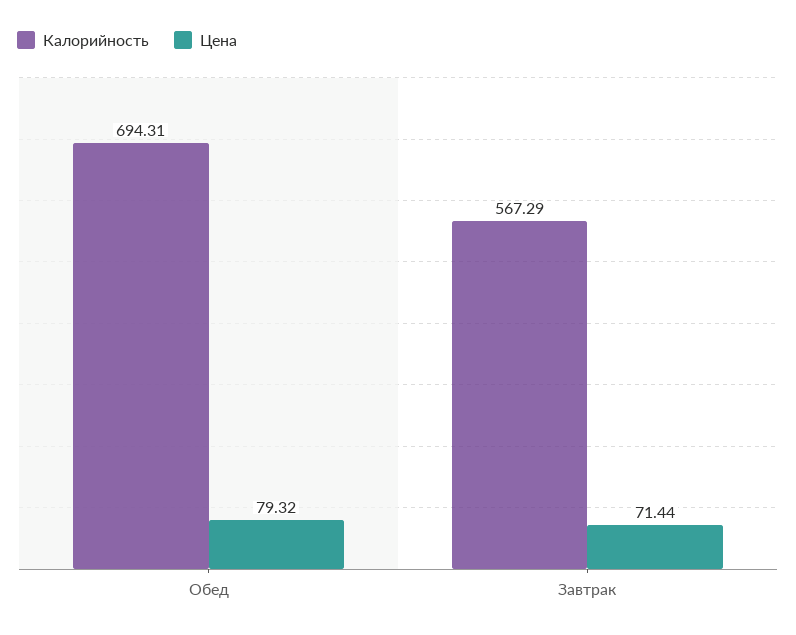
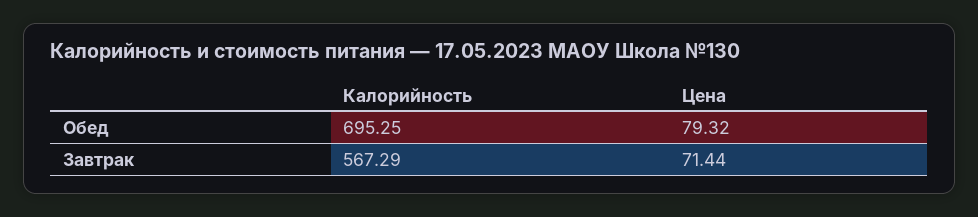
  {
    "Калорийность": {
-     "Обед": 694.31,
+     "Обед": 695.25,
      "Завтрак": 567.29
    },
    "Цена": {
      "Обед": 79.32,
      "Завтрак": 71.44
    }
  }

